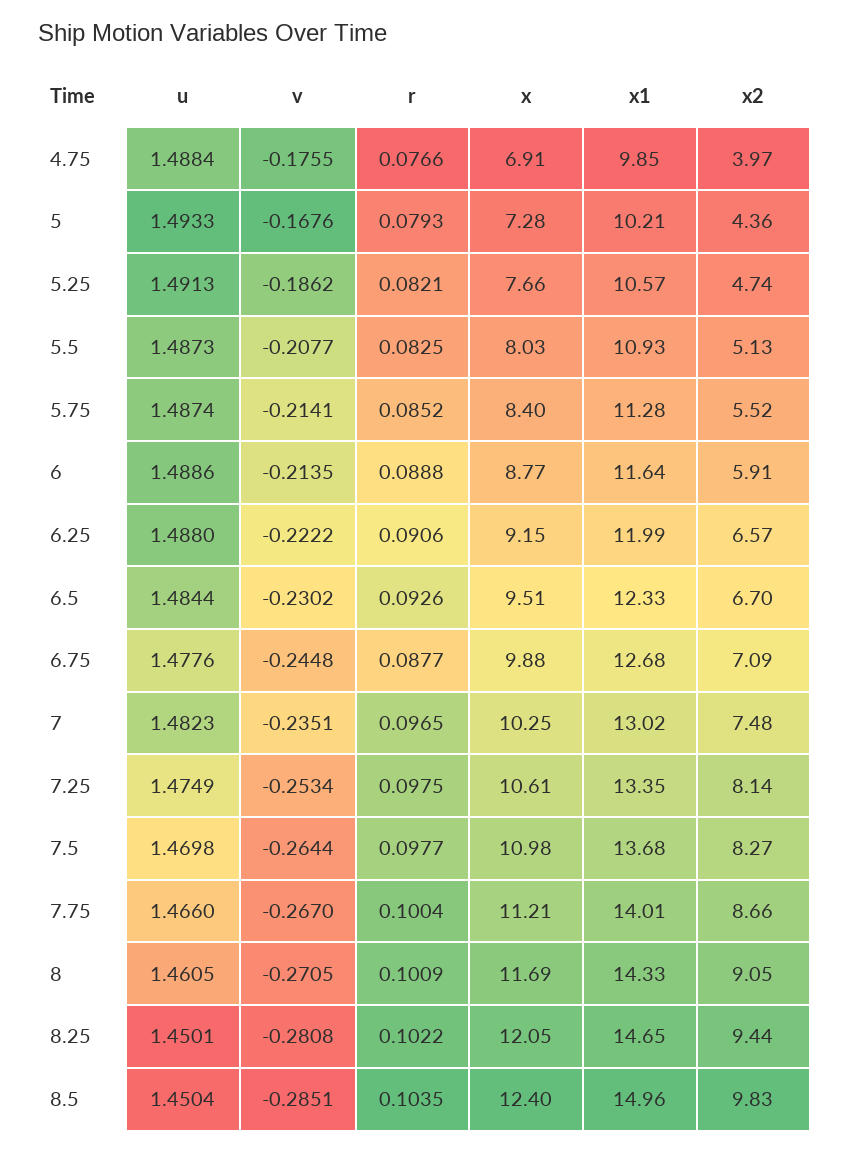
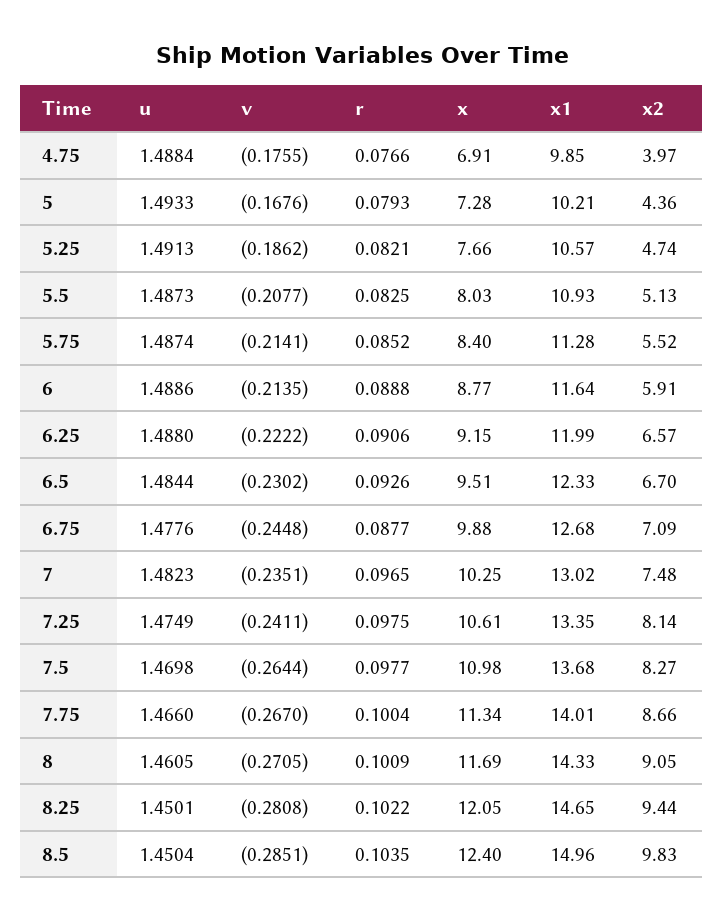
  {
    "u": {
      "4.75": 1.4884,
      "5": 1.4933,
      "5.25": 1.4913,
      "5.5": 1.4873,
      "5.75": 1.4874,
      "6": 1.4886,
      "6.25": 1.488,
      "6.5": 1.4844,
      "6.75": 1.4776,
      "7": 1.4823,
      "7.25": 1.4749,
      "7.5": 1.4698,
      "7.75": 1.466,
      "8": 1.4605,
      "8.25": 1.4501,
      "8.5": 1.4504
    },
    "v": {
      "4.75": -0.1755,
      "5": -0.1676,
      "5.25": -0.1862,
      "5.5": -0.2077,
      "5.75": -0.2141,
      "6": -0.2135,
      "6.25": -0.2222,
      "6.5": -0.2302,
      "6.75": -0.2448,
      "7": -0.2351,
-     "7.25": -0.2534,
+     "7.25": -0.2411,
      "7.5": -0.2644,
      "7.75": -0.267,
      "8": -0.2705,
      "8.25": -0.2808,
      "8.5": -0.2851
    },
    "r": {
      "4.75": 0.0766,
      "5": 0.0793,
      "5.25": 0.0821,
      "5.5": 0.0825,
      "5.75": 0.0852,
      "6": 0.0888,
      "6.25": 0.0906,
      "6.5": 0.0926,
      "6.75": 0.0877,
      "7": 0.0965,
      "7.25": 0.0975,
      "7.5": 0.0977,
      "7.75": 0.1004,
      "8": 0.1009,
      "8.25": 0.1022,
      "8.5": 0.1035
    },
    "x": {
      "4.75": 6.91,
      "5": 7.28,
      "5.25": 7.66,
      "5.5": 8.03,
      "5.75": 8.4,
      "6": 8.77,
      "6.25": 9.15,
      "6.5": 9.51,
      "6.75": 9.88,
      "7": 10.25,
      "7.25": 10.61,
      "7.5": 10.98,
-     "7.75": 11.21,
+     "7.75": 11.34,
      "8": 11.69,
      "8.25": 12.05,
      "8.5": 12.4
    },
    "x1": {
      "4.75": 9.85,
      "5": 10.21,
      "5.25": 10.57,
      "5.5": 10.93,
      "5.75": 11.28,
      "6": 11.64,
      "6.25": 11.99,
      "6.5": 12.33,
      "6.75": 12.68,
      "7": 13.02,
      "7.25": 13.35,
      "7.5": 13.68,
      "7.75": 14.01,
      "8": 14.33,
      "8.25": 14.65,
      "8.5": 14.96
    },
    "x2": {
      "4.75": 3.97,
      "5": 4.36,
      "5.25": 4.74,
      "5.5": 5.13,
      "5.75": 5.52,
      "6": 5.91,
      "6.25": 6.57,
      "6.5": 6.7,
      "6.75": 7.09,
      "7": 7.48,
      "7.25": 8.14,
      "7.5": 8.27,
      "7.75": 8.66,
      "8": 9.05,
      "8.25": 9.44,
      "8.5": 9.83
    }
  }

